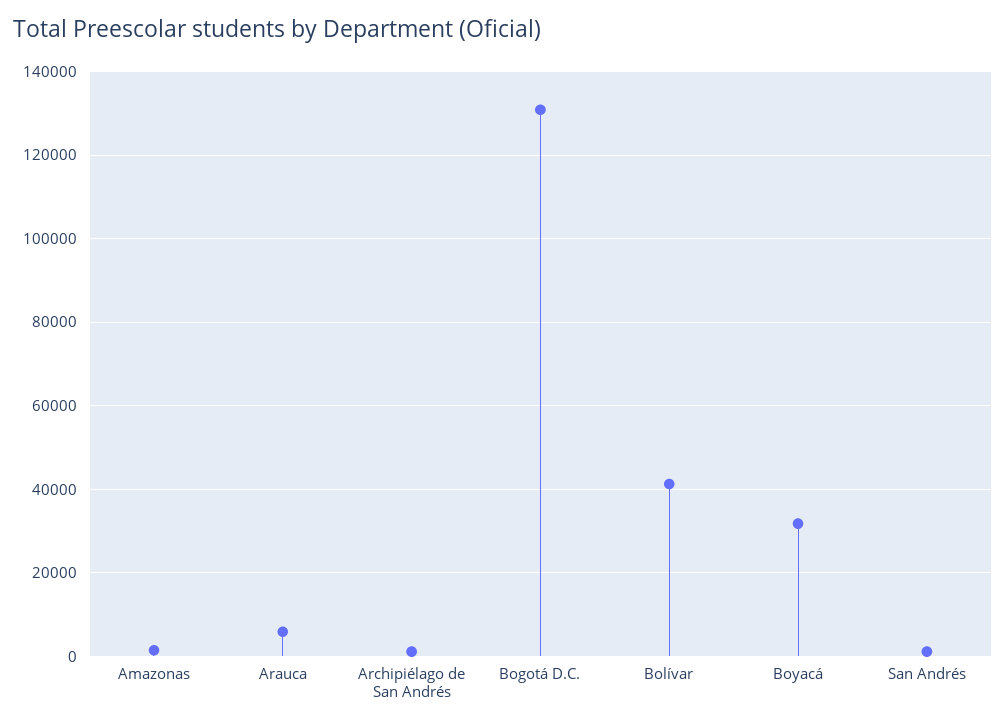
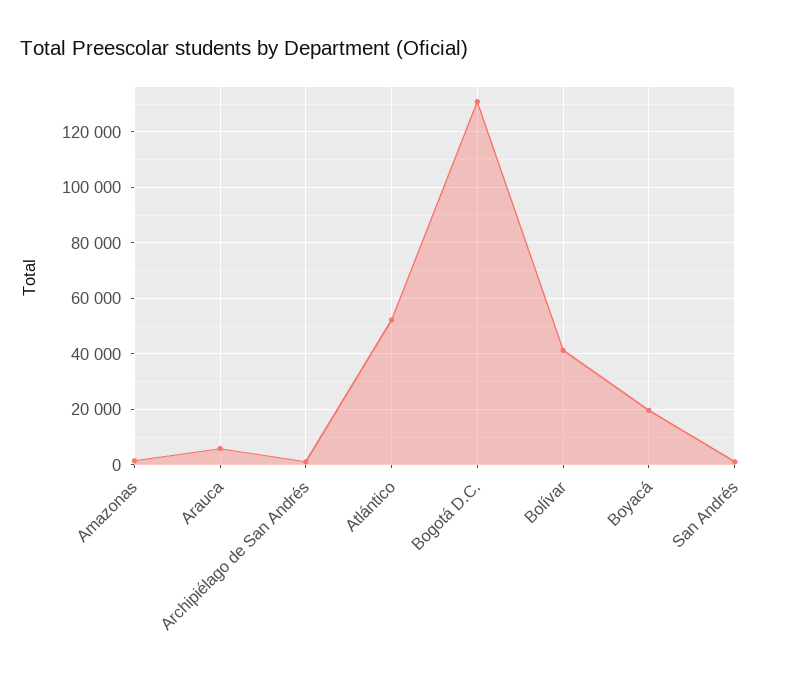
  {
    "Amazonas": 2000,
    "Arauca": 6000,
    "Archipiélago de San Andrés": 2000,
    "Bogotá D.C.": 130000,
    "Bolívar": 42000,
-   "Boyacá": 32000,
+   "Boyacá": 20000,
-   "San Andrés": 2000
+   "San Andrés": 2000,
+   "Atlántico": 52500
  }

